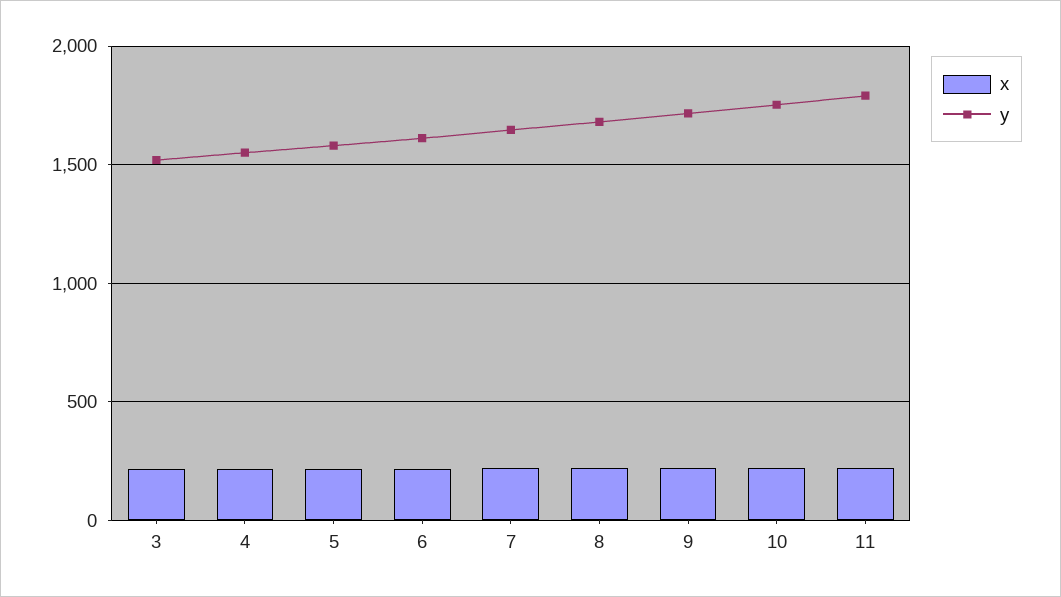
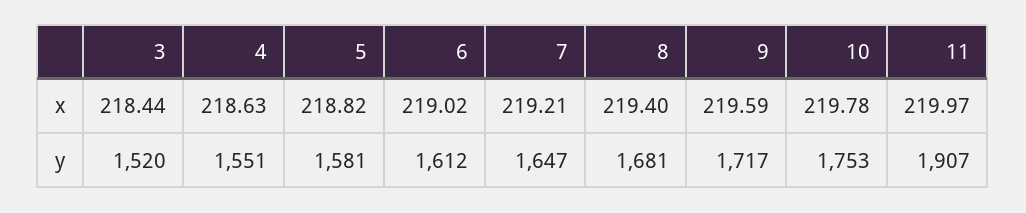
  {
    "x": {
      "3": 218.44,
      "4": 218.63,
      "5": 218.82,
      "6": 219.02,
      "7": 219.21,
      "8": 219.4,
      "9": 219.59,
      "10": 219.78,
      "11": 219.97
    },
    "y": {
      "3": 1520,
      "4": 1551,
      "5": 1581,
      "6": 1612,
      "7": 1647,
      "8": 1681,
      "9": 1717,
      "10": 1753,
-     "11": 1800
+     "11": 1907
    }
  }

